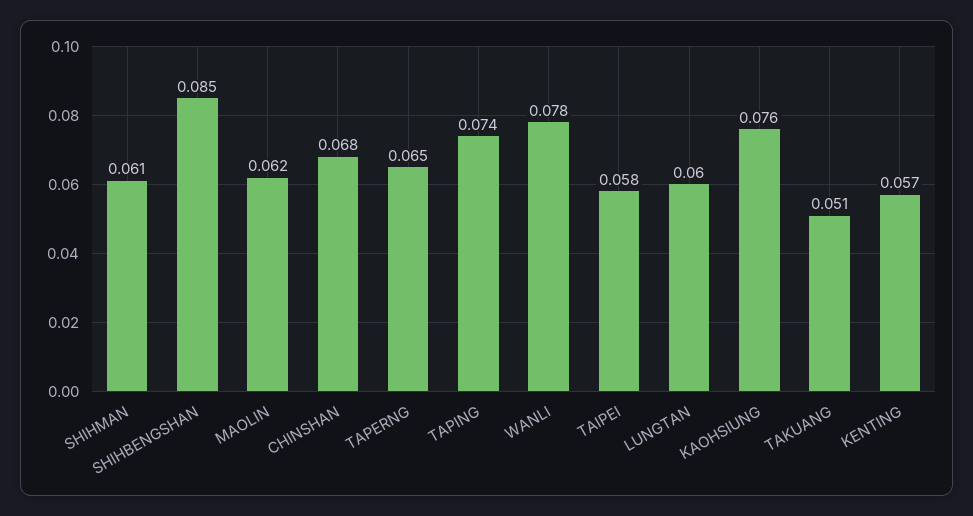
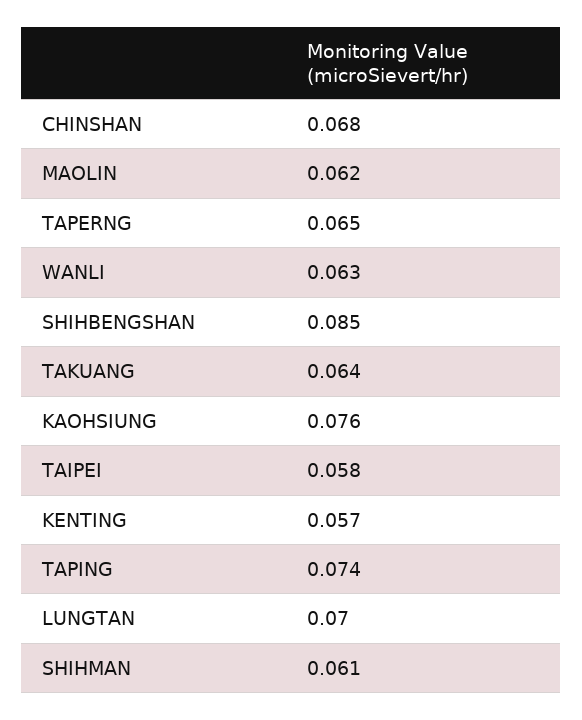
  {
    "SHIHMAN": 0.061,
    "SHIHBENGSHAN": 0.085,
    "MAOLIN": 0.062,
    "CHINSHAN": 0.068,
    "TAPERNG": 0.065,
    "TAPING": 0.074,
-   "WANLI": 0.078,
+   "WANLI": 0.063,
    "TAIPEI": 0.058,
-   "LUNGTAN": 0.06,
+   "LUNGTAN": 0.07,
    "KAOHSIUNG": 0.076,
-   "TAKUANG": 0.051,
+   "TAKUANG": 0.064,
    "KENTING": 0.057
  }

